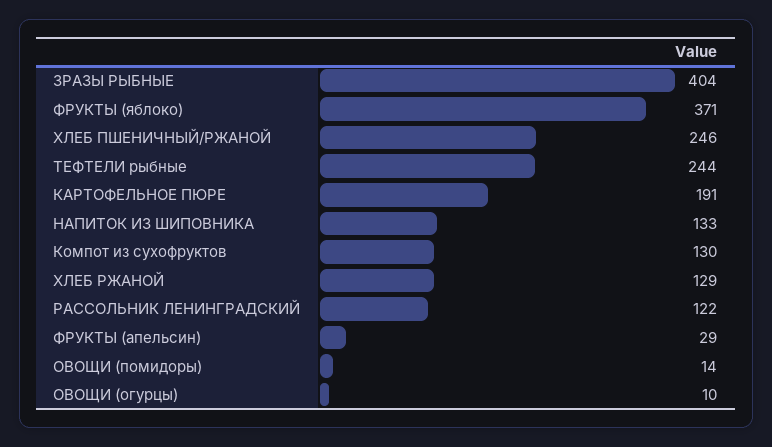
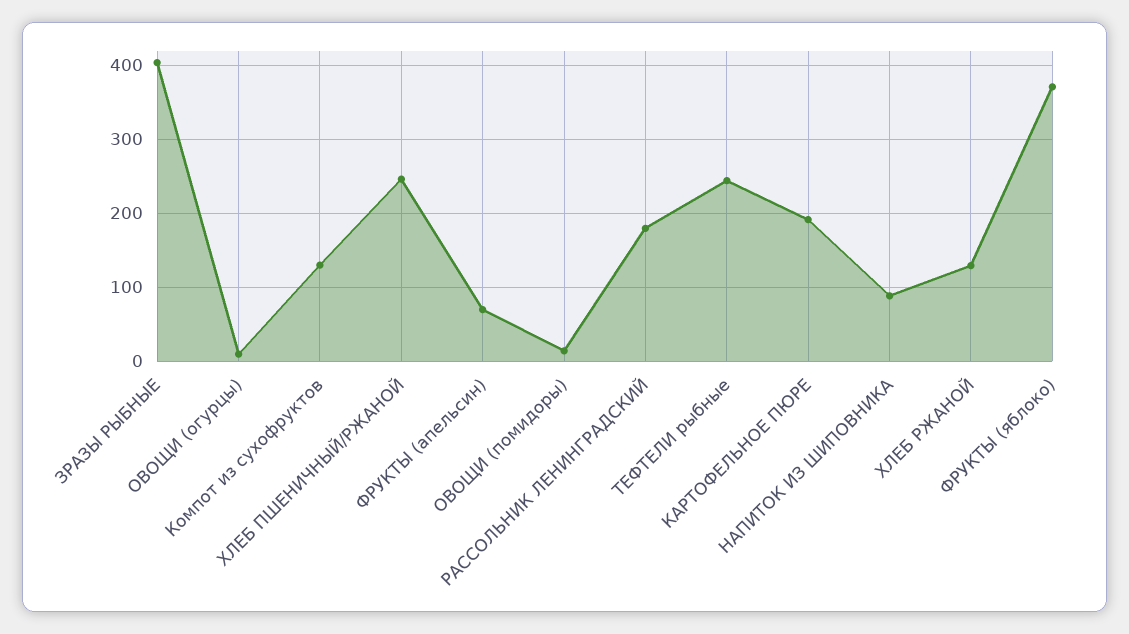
  {
    "ЗРАЗЫ РЫБНЫЕ": 404,
    "ФРУКТЫ (яблоко)": 371,
    "ХЛЕБ ПШЕНИЧНЫЙ/РЖАНОЙ": 246,
    "ТЕФТЕЛИ рыбные": 244,
    "КАРТОФЕЛЬНОЕ ПЮРЕ": 191,
-   "НАПИТОК ИЗ ШИПОВНИКА": 133,
+   "НАПИТОК ИЗ ШИПОВНИКА": 90,
    "Компот из сухофруктов": 130,
    "ХЛЕБ РЖАНОЙ": 129,
-   "РАССОЛЬНИК ЛЕНИНГРАДСКИЙ": 122,
+   "РАССОЛЬНИК ЛЕНИНГРАДСКИЙ": 180,
-   "ФРУКТЫ (апельсин)": 29,
+   "ФРУКТЫ (апельсин)": 70,
    "ОВОЩИ (помидоры)": 14,
    "ОВОЩИ (огурцы)": 10
  }

